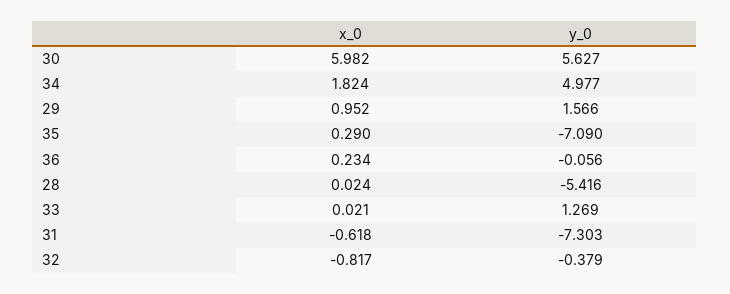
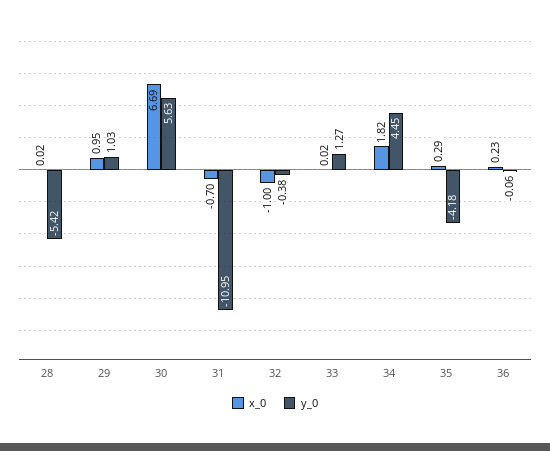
  {
    "x_0": {
-     "30": 5.982,
+     "30": 6.69,
      "34": 1.824,
      "29": 0.952,
      "35": 0.29,
      "36": 0.234,
      "28": 0.024,
      "33": 0.021,
-     "31": -0.618,
+     "31": -0.7,
-     "32": -0.817
+     "32": -1
    },
    "y_0": {
      "30": 5.627,
-     "34": 4.977,
+     "34": 4.45,
-     "29": 1.566,
+     "29": 1.03,
-     "35": -7.09,
+     "35": -4.18,
      "36": -0.056,
      "28": -5.416,
      "33": 1.269,
-     "31": -7.303,
+     "31": -10.95,
      "32": -0.379
    }
  }

